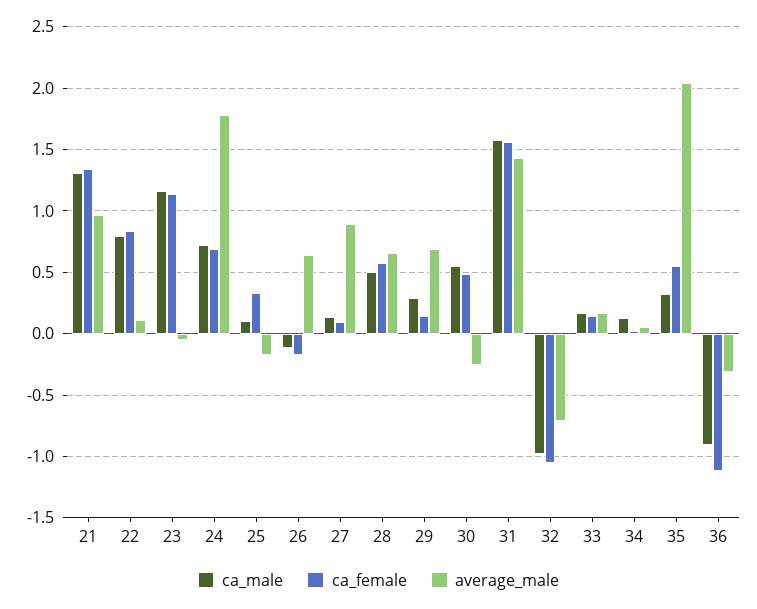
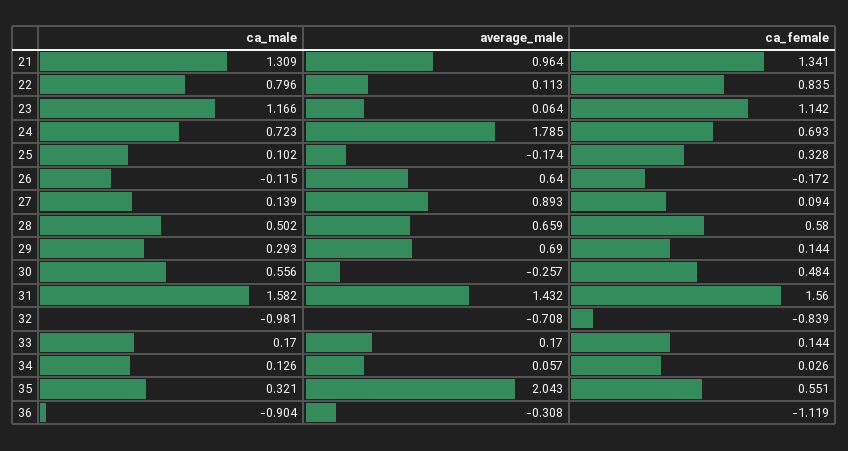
  {
    "ca_male": {
      "21": 1.309,
      "22": 0.796,
      "23": 1.166,
      "24": 0.723,
      "25": 0.102,
      "26": -0.115,
      "27": 0.139,
      "28": 0.502,
      "29": 0.293,
      "30": 0.556,
      "31": 1.582,
      "32": -0.981,
      "33": 0.17,
      "34": 0.126,
      "35": 0.321,
      "36": -0.904
    },
    "ca_female": {
      "21": 1.341,
      "22": 0.835,
      "23": 1.142,
      "24": 0.693,
      "25": 0.328,
      "26": -0.172,
      "27": 0.094,
      "28": 0.58,
      "29": 0.144,
      "30": 0.484,
      "31": 1.56,
-     "32": -1.05,
+     "32": -0.839,
      "33": 0.144,
      "34": 0.026,
      "35": 0.551,
      "36": -1.119
    },
    "average_male": {
      "21": 0.964,
      "22": 0.113,
-     "23": -0.05,
+     "23": 0.064,
      "24": 1.785,
      "25": -0.174,
      "26": 0.64,
      "27": 0.893,
      "28": 0.659,
      "29": 0.69,
      "30": -0.257,
      "31": 1.432,
      "32": -0.708,
      "33": 0.17,
      "34": 0.057,
      "35": 2.043,
      "36": -0.308
    }
  }

